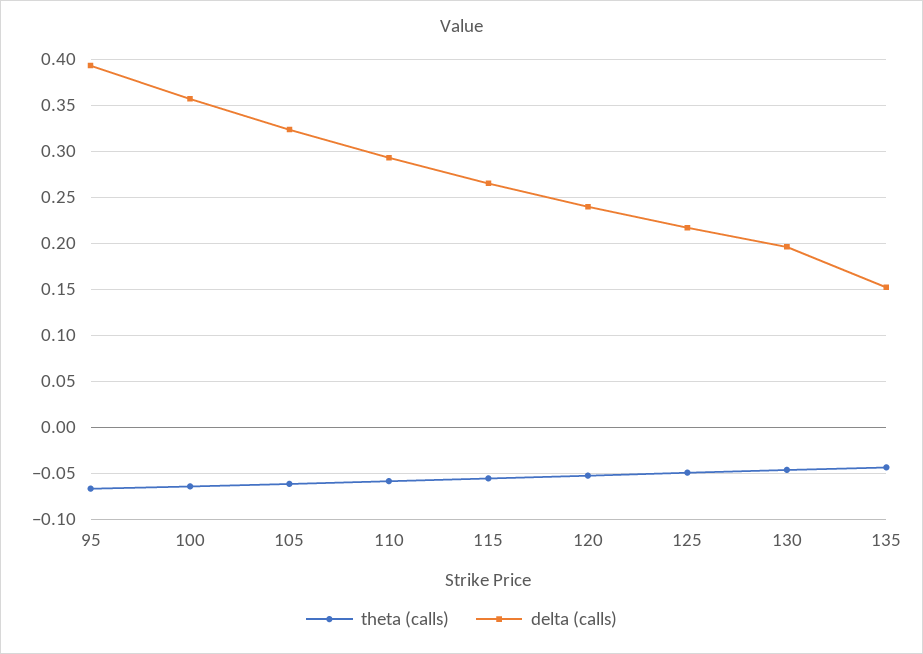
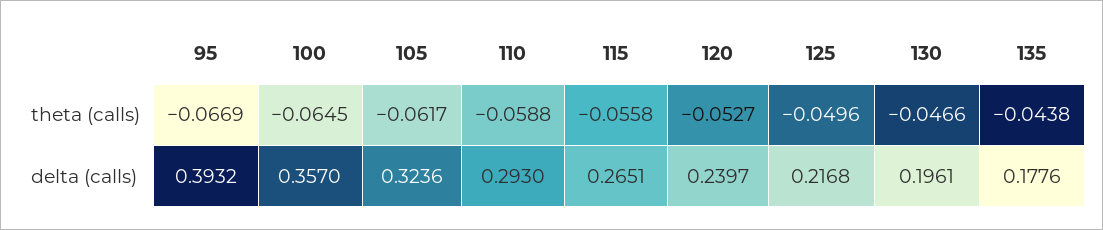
  {
    "theta (calls)": {
      "95": -0.0669,
      "100": -0.0645,
      "105": -0.0617,
      "110": -0.0588,
      "115": -0.0558,
      "120": -0.0527,
      "125": -0.0496,
      "130": -0.0466,
      "135": -0.0438
    },
    "delta (calls)": {
      "95": 0.3932,
      "100": 0.357,
      "105": 0.3236,
      "110": 0.293,
      "115": 0.2651,
      "120": 0.2397,
      "125": 0.2168,
      "130": 0.1961,
-     "135": 0.15
+     "135": 0.1776
    }
  }

